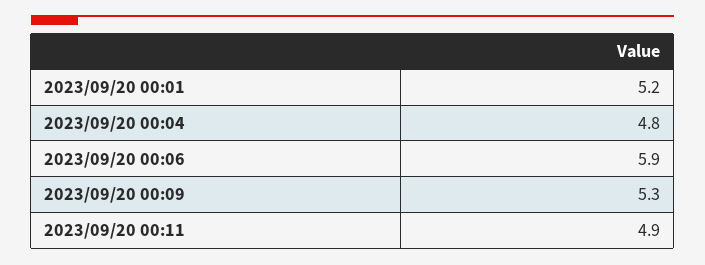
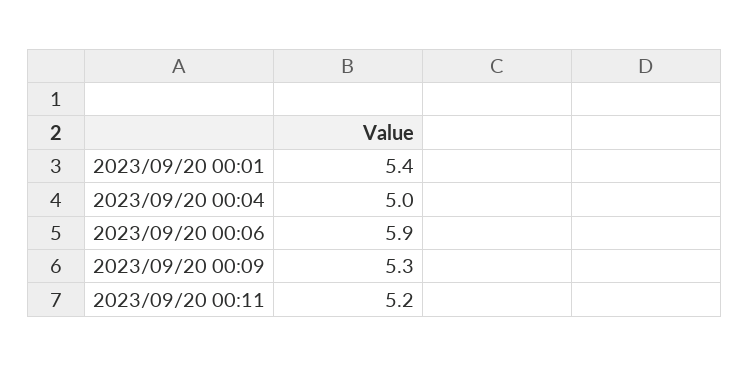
  {
-   "2023/09/20 00:01": 5.2,
+   "2023/09/20 00:01": 5.4,
-   "2023/09/20 00:04": 4.8,
+   "2023/09/20 00:04": 5,
    "2023/09/20 00:06": 5.9,
    "2023/09/20 00:09": 5.3,
-   "2023/09/20 00:11": 4.9
+   "2023/09/20 00:11": 5.2
  }

